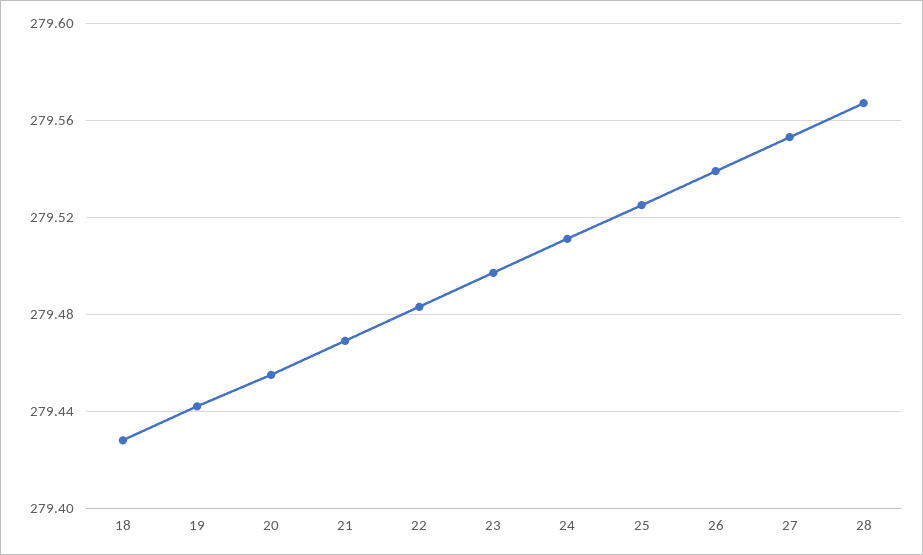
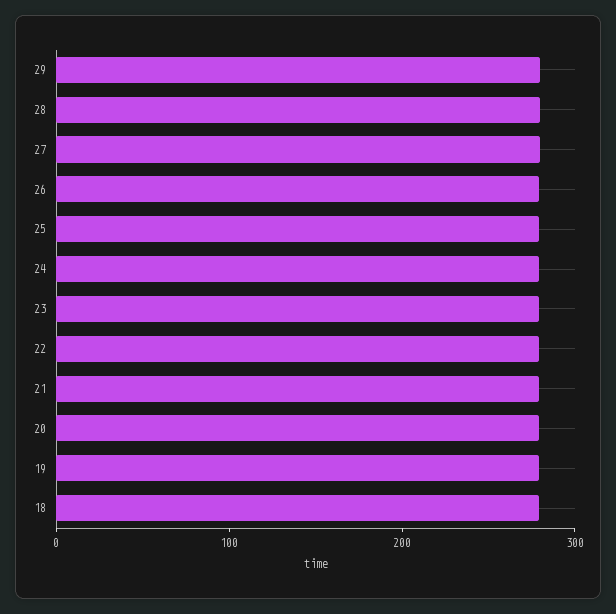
  {
    "18": 279.43,
    "19": 279.44,
    "20": 279.455,
    "21": 279.47,
    "22": 279.485,
    "23": 279.495,
    "24": 279.51,
    "25": 279.525,
    "26": 279.54,
    "27": 279.555,
-   "28": 279.565
+   "28": 279.565,
+   "29": 280
  }

